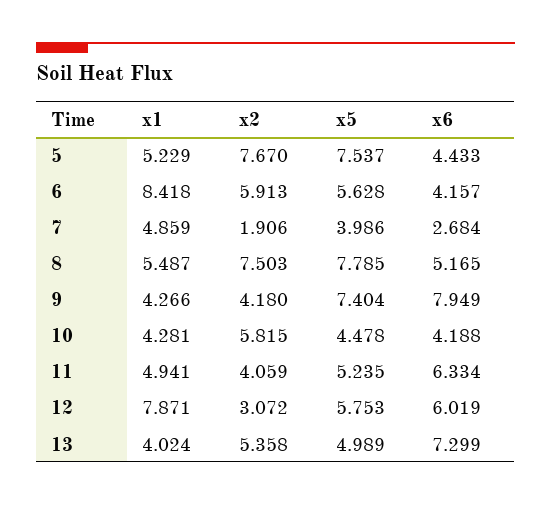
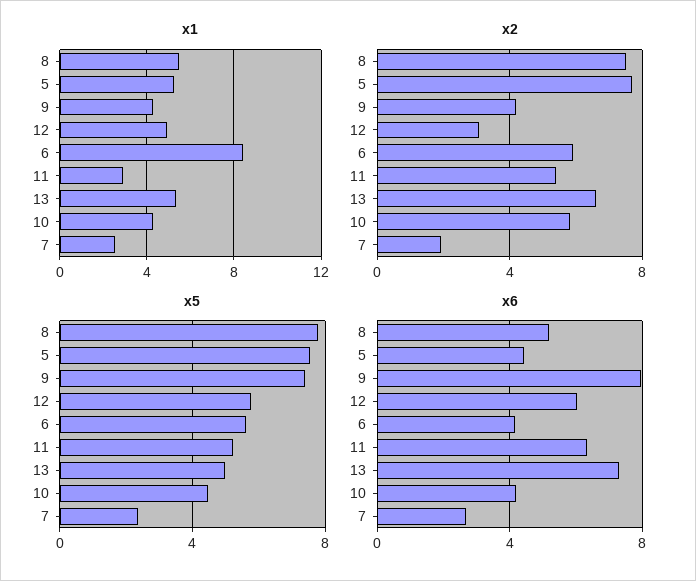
  {
    "x1": {
      "5": 5.229,
      "6": 8.418,
-     "7": 4.859,
+     "7": 2.5,
      "8": 5.487,
      "9": 4.266,
      "10": 4.281,
-     "11": 4.941,
+     "11": 3,
-     "12": 7.871,
+     "12": 5,
-     "13": 4.024
+     "13": 5.5
    },
    "x2": {
      "5": 7.67,
      "6": 5.913,
      "7": 1.906,
      "8": 7.503,
      "9": 4.18,
      "10": 5.815,
-     "11": 4.059,
+     "11": 5.5,
      "12": 3.072,
-     "13": 5.358
+     "13": 6.5
    },
    "x5": {
      "5": 7.537,
      "6": 5.628,
-     "7": 3.986,
+     "7": 2.5,
      "8": 7.785,
      "9": 7.404,
      "10": 4.478,
      "11": 5.235,
      "12": 5.753,
      "13": 4.989
    },
    "x6": {
      "5": 4.433,
      "6": 4.157,
      "7": 2.684,
      "8": 5.165,
      "9": 7.949,
      "10": 4.188,
      "11": 6.334,
      "12": 6.019,
      "13": 7.299
    }
  }

